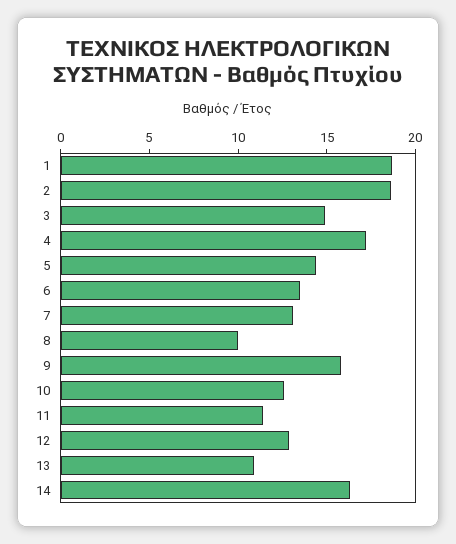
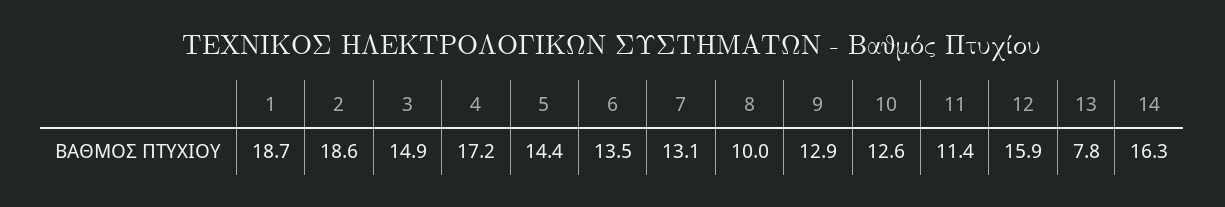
  {
    "1": 18.7,
    "2": 18.6,
    "3": 14.9,
    "4": 17.2,
    "5": 14.4,
    "6": 13.5,
    "7": 13.1,
    "8": 10,
-   "9": 16,
+   "9": 12.9,
    "10": 12.6,
    "11": 11.4,
-   "12": 13,
+   "12": 15.9,
-   "13": 11,
+   "13": 7.8,
    "14": 16.3
  }

